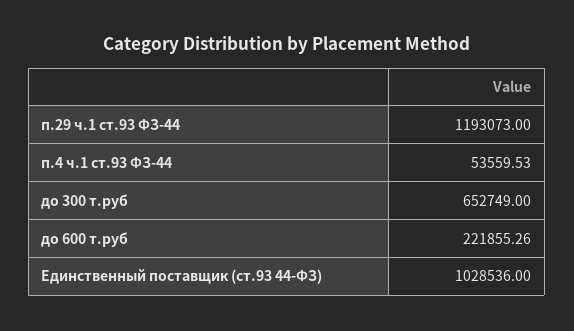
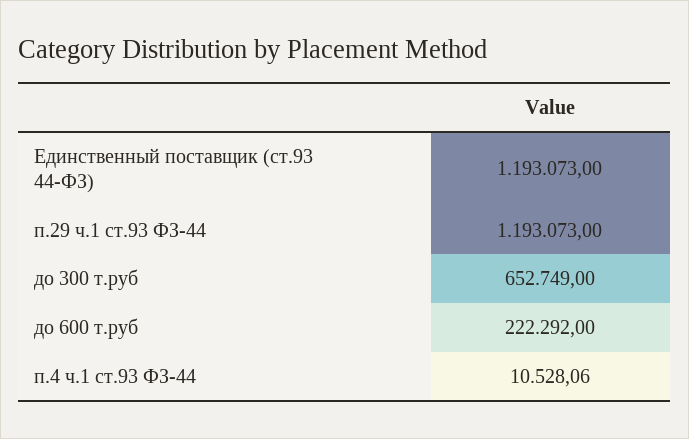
  {
    "п.29 ч.1 ст.93 ФЗ-44": 1193073,
-   "п.4 ч.1 ст.93 ФЗ-44": 53559.53,
+   "п.4 ч.1 ст.93 ФЗ-44": 10528.06,
    "до 300 т.руб": 652749,
-   "до 600 т.руб": 221855.26,
+   "до 600 т.руб": 222292,
-   "Единственный поставщик (ст.93 44-ФЗ)": 1028536
+   "Единственный поставщик (ст.93 44-ФЗ)": 1193073
  }

